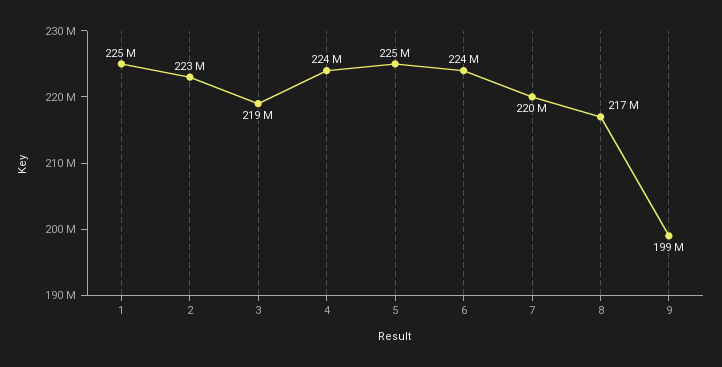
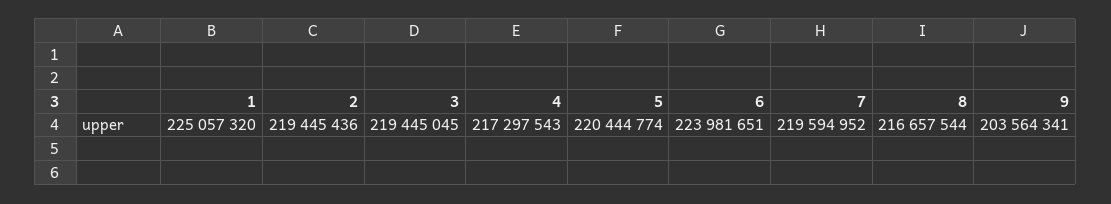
  {
    "1": 225057320,
-   "2": 223000000,
+   "2": 219445436,
    "3": 219445045,
-   "4": 224000000,
+   "4": 217297543,
-   "5": 225000000,
+   "5": 220444774,
    "6": 223981651,
    "7": 219594952,
    "8": 216657544,
-   "9": 199000000
+   "9": 203564341
  }

